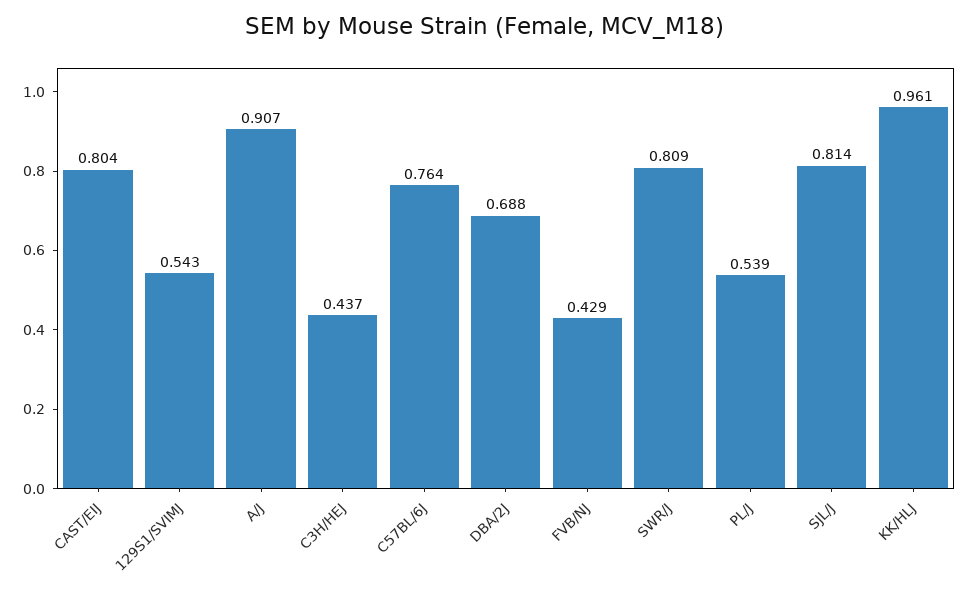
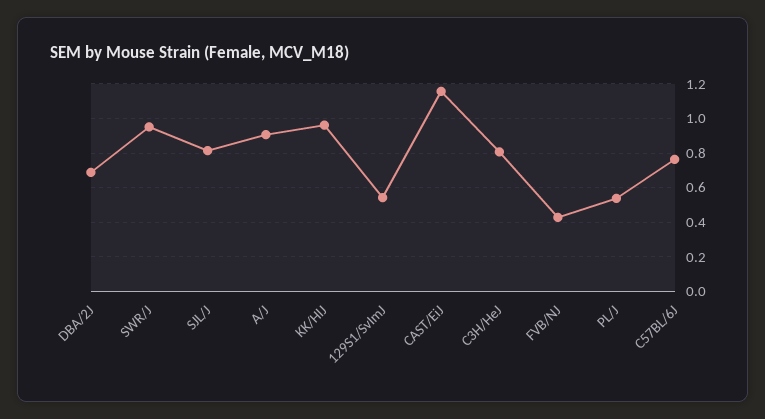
  {
-   "CAST/EIJ": 0.804,
+   "CAST/EIJ": 1.15,
    "129S1/SVIMJ": 0.543,
    "A/J": 0.907,
-   "C3H/HEJ": 0.437,
+   "C3H/HEJ": 0.8,
    "C57BL/6J": 0.764,
    "DBA/2J": 0.688,
    "FVB/NJ": 0.429,
-   "SWR/J": 0.809,
+   "SWR/J": 0.95,
    "PL/J": 0.539,
    "SJL/J": 0.814,
    "KK/HLJ": 0.961
  }

